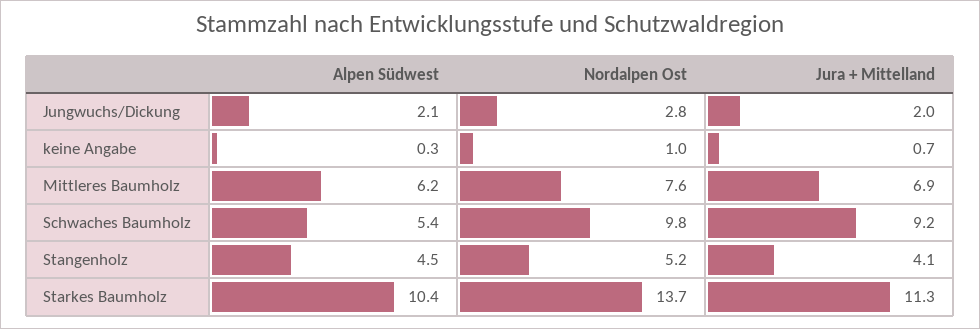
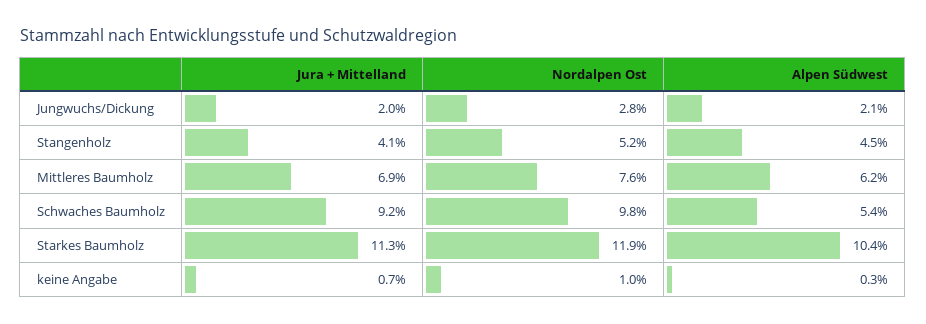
  {
    "Alpen Südwest": {
      "Jungwuchs/Dickung": 2.1,
      "keine Angabe": 0.3,
      "Mittleres Baumholz": 6.2,
      "Schwaches Baumholz": 5.4,
      "Stangenholz": 4.5,
      "Starkes Baumholz": 10.4
    },
    "Nordalpen Ost": {
      "Jungwuchs/Dickung": 2.8,
      "keine Angabe": 1,
      "Mittleres Baumholz": 7.6,
      "Schwaches Baumholz": 9.8,
      "Stangenholz": 5.2,
-     "Starkes Baumholz": 13.7
+     "Starkes Baumholz": 11.9
    },
    "Jura + Mittelland": {
      "Jungwuchs/Dickung": 2,
      "keine Angabe": 0.7,
      "Mittleres Baumholz": 6.9,
      "Schwaches Baumholz": 9.2,
      "Stangenholz": 4.1,
      "Starkes Baumholz": 11.3
    }
  }

